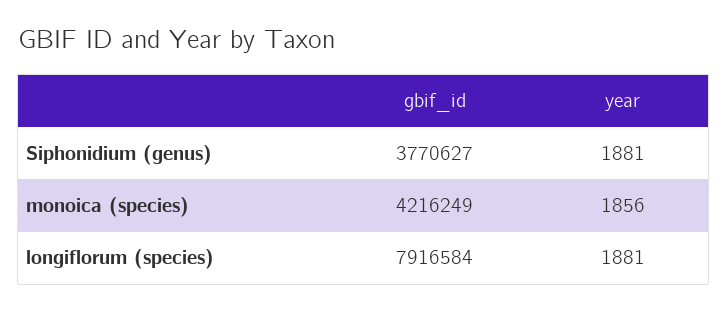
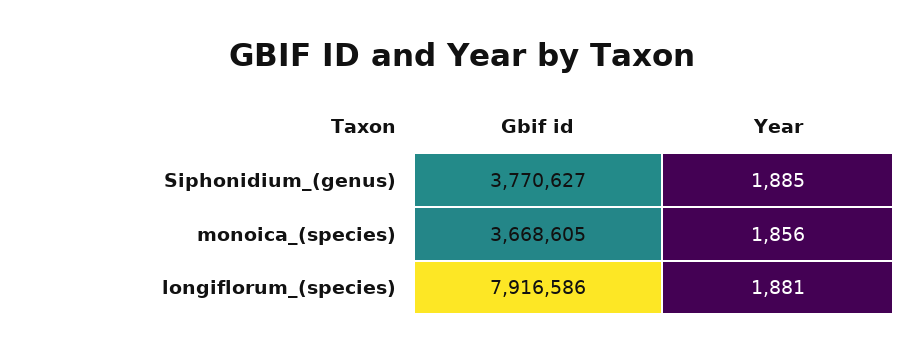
  {
    "gbif_id": {
      "Siphonidium (genus)": 3770627,
-     "monoica (species)": 4216249,
+     "monoica (species)": 3668605,
-     "longiflorum (species)": 7916584
+     "longiflorum (species)": 7916586
    },
    "year": {
-     "Siphonidium (genus)": 1881,
+     "Siphonidium (genus)": 1885,
      "monoica (species)": 1856,
      "longiflorum (species)": 1881
    }
  }

